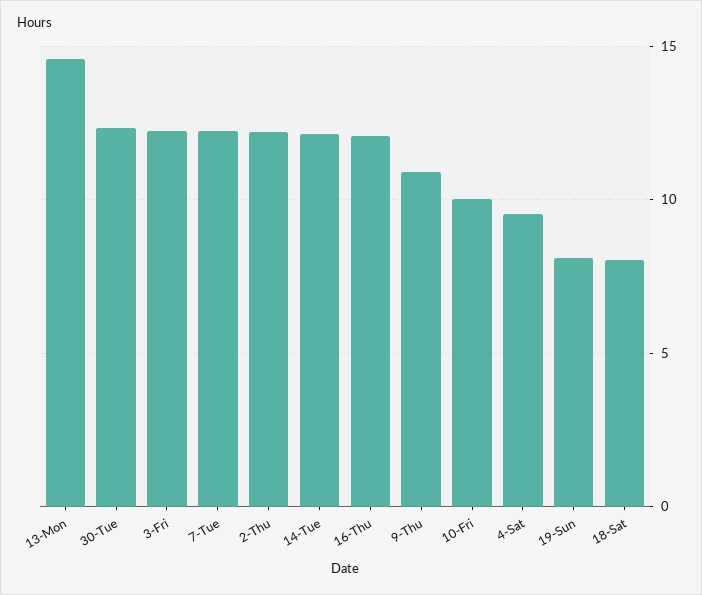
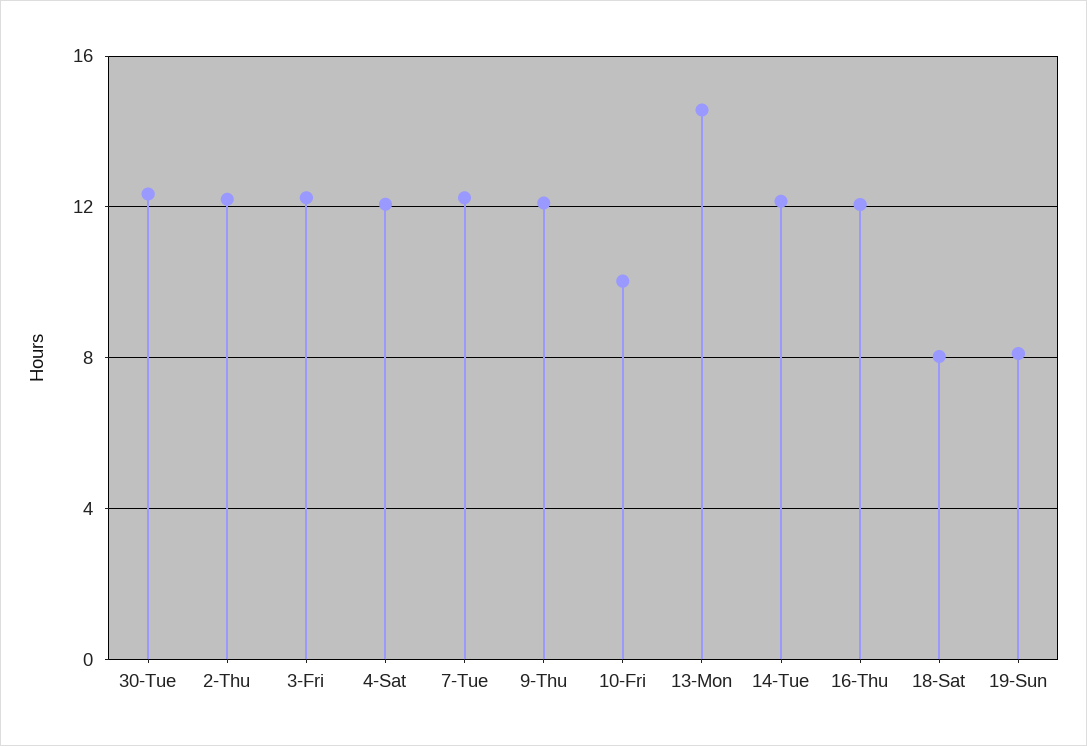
  {
    "13-Mon": 14.5,
    "30-Tue": 12.5,
    "3-Fri": 12,
    "7-Tue": 12,
    "2-Thu": 12,
    "14-Tue": 12,
    "16-Thu": 12,
-   "9-Thu": 11,
+   "9-Thu": 12,
    "10-Fri": 10,
-   "4-Sat": 9.5,
+   "4-Sat": 12,
    "19-Sun": 8,
    "18-Sat": 8
  }

